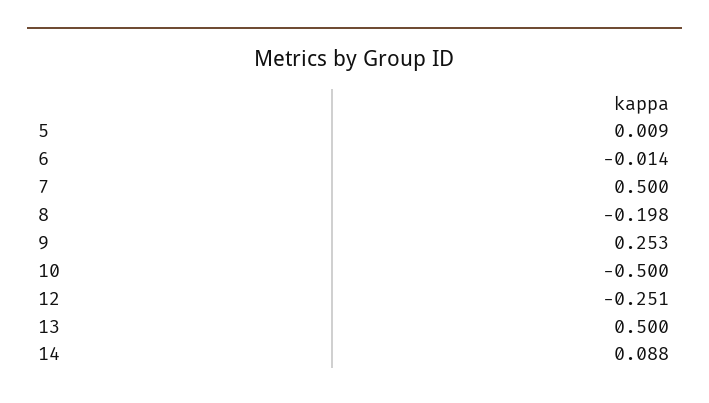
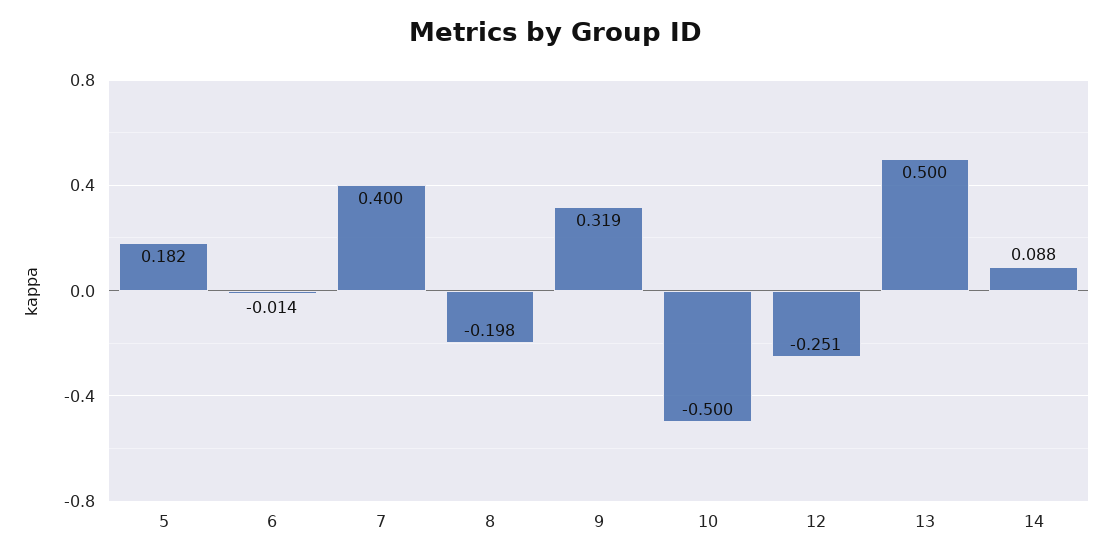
  {
-   "5": 0.009,
+   "5": 0.182,
    "6": -0.014,
-   "7": 0.5,
+   "7": 0.4,
    "8": -0.198,
-   "9": 0.253,
+   "9": 0.319,
    "10": -0.5,
    "12": -0.251,
    "13": 0.5,
    "14": 0.088
  }

